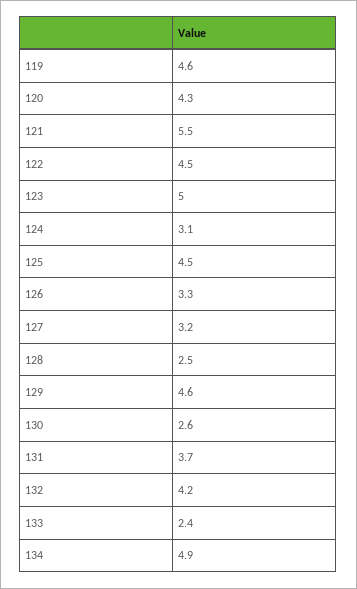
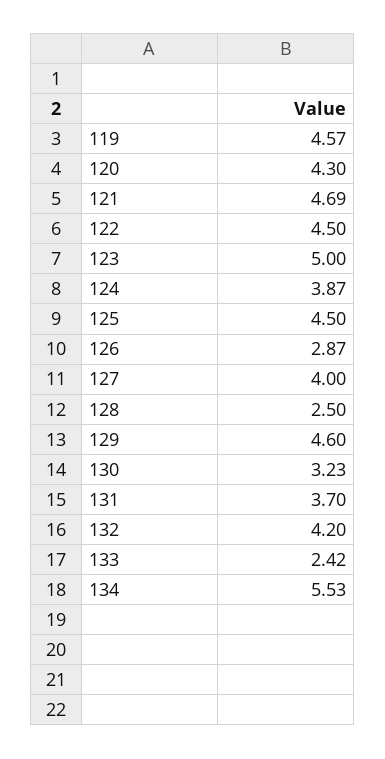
  {
    "119": 4.57,
    "120": 4.3,
-   "121": 5.5,
+   "121": 4.69,
    "122": 4.5,
    "123": 5,
-   "124": 3.1,
+   "124": 3.87,
    "125": 4.5,
-   "126": 3.3,
+   "126": 2.87,
-   "127": 3.2,
+   "127": 4,
    "128": 2.5,
    "129": 4.6,
-   "130": 2.6,
+   "130": 3.23,
    "131": 3.7,
    "132": 4.2,
    "133": 2.42,
-   "134": 4.9
+   "134": 5.53
  }

